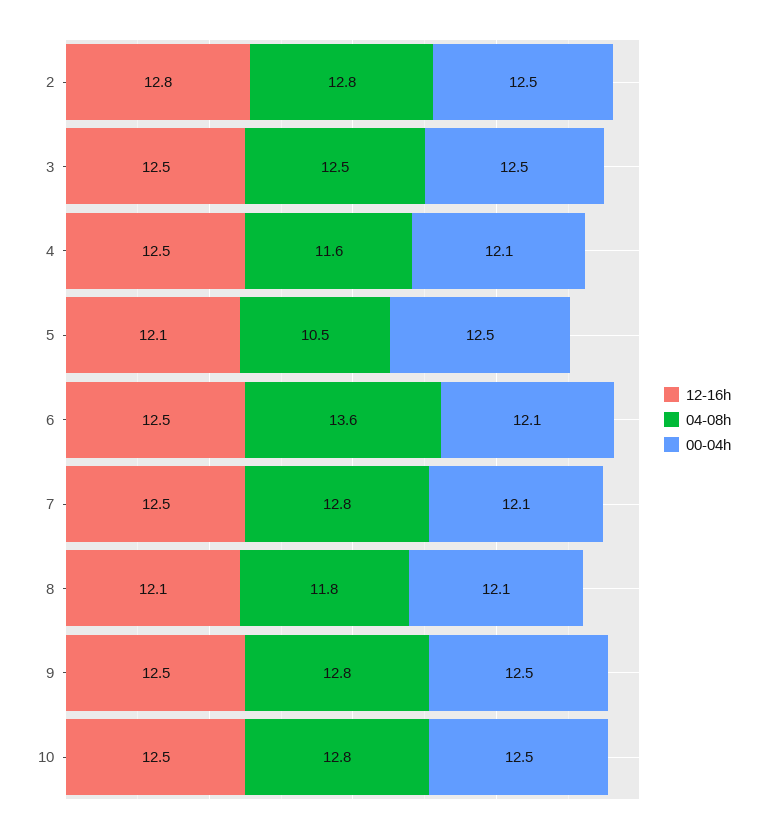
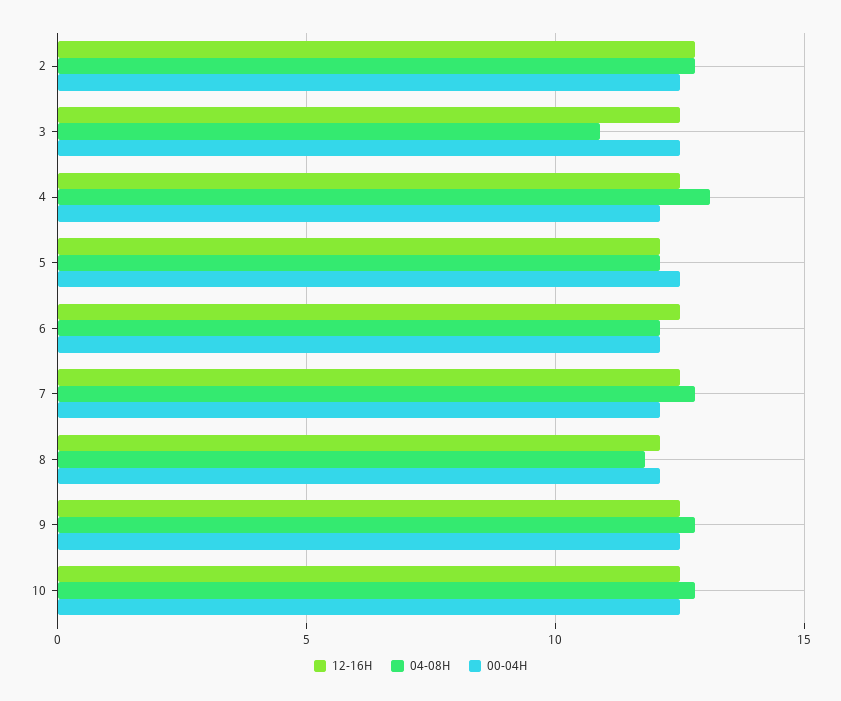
  {
    "12-16h": {
      "2": 12.8,
      "3": 12.5,
      "4": 12.5,
      "5": 12.1,
      "6": 12.5,
      "7": 12.5,
      "8": 12.1,
      "9": 12.5,
      "10": 12.5
    },
    "04-08h": {
      "2": 12.8,
-     "3": 12.5,
+     "3": 11,
-     "4": 11.6,
+     "4": 13,
-     "5": 10.5,
+     "5": 12,
-     "6": 13.6,
+     "6": 12,
      "7": 12.8,
      "8": 11.8,
      "9": 12.8,
      "10": 12.8
    },
    "00-04h": {
      "2": 12.5,
      "3": 12.5,
      "4": 12.1,
      "5": 12.5,
      "6": 12.1,
      "7": 12.1,
      "8": 12.1,
      "9": 12.5,
      "10": 12.5
    }
  }

